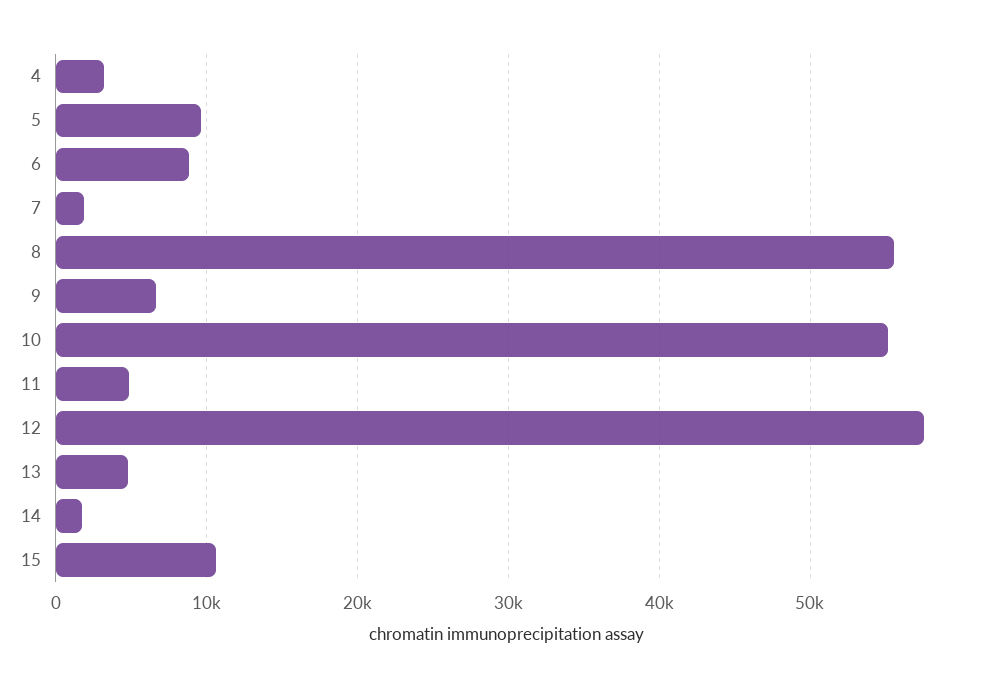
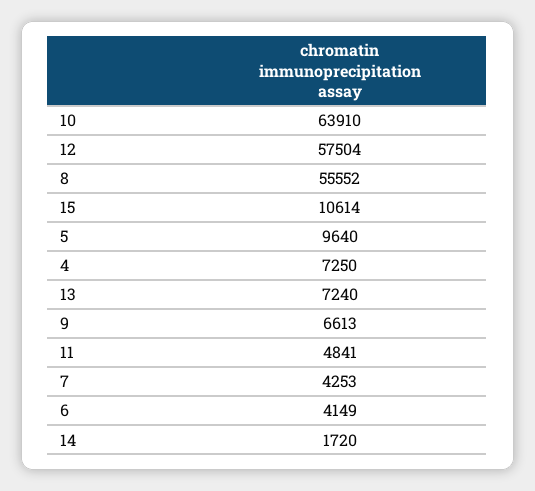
  {
-   "4": 3000,
+   "4": 7250,
    "5": 9640,
-   "6": 9000,
+   "6": 4149,
-   "7": 2000,
+   "7": 4253,
    "8": 55552,
    "9": 6613,
-   "10": 55000,
+   "10": 63910,
    "11": 4841,
    "12": 57504,
-   "13": 5000,
+   "13": 7240,
    "14": 1720,
    "15": 10614
  }

